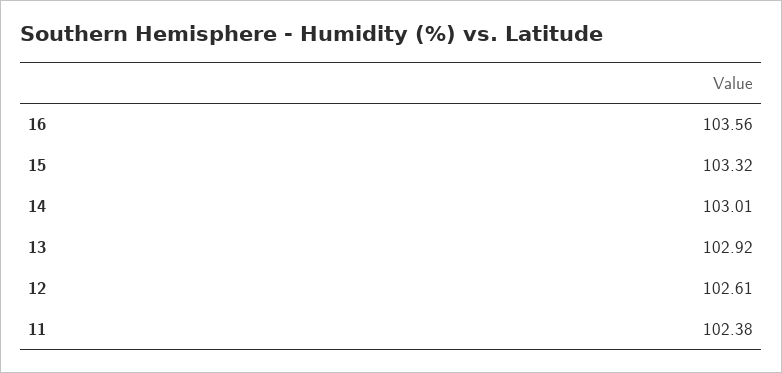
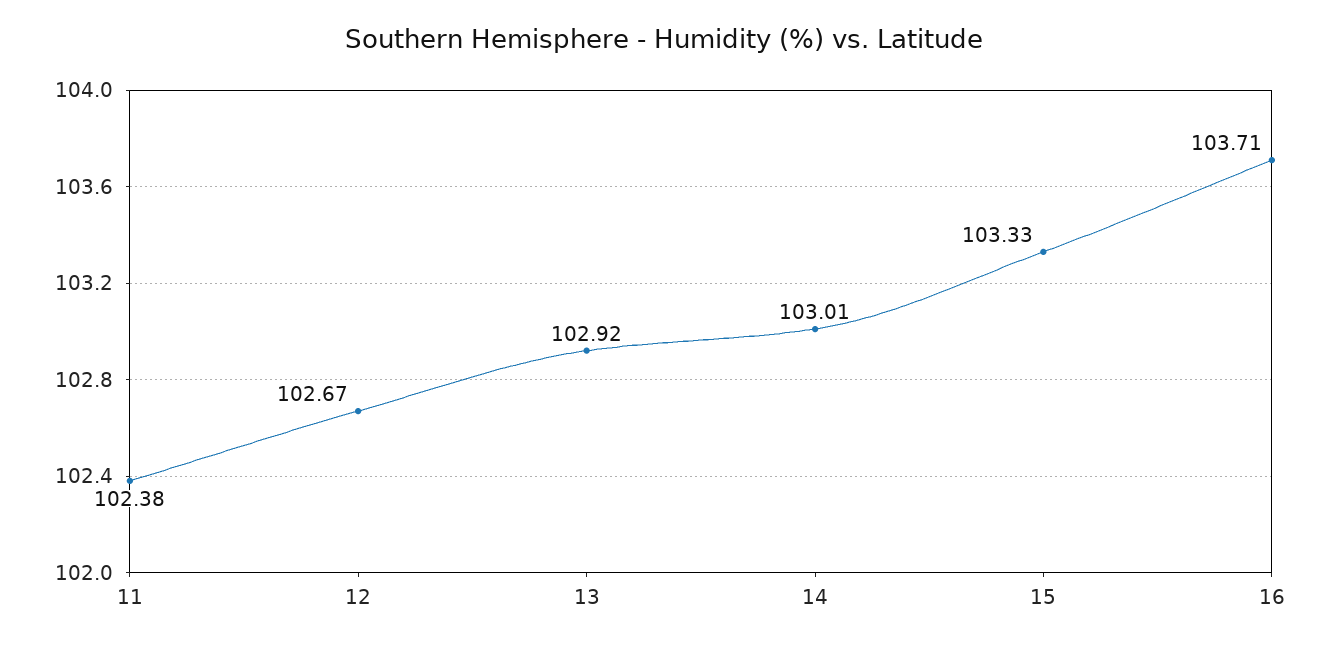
  {
-   "16": 103.56,
+   "16": 103.71,
-   "15": 103.32,
+   "15": 103.33,
    "14": 103.01,
    "13": 102.92,
-   "12": 102.61,
+   "12": 102.67,
    "11": 102.38
  }

